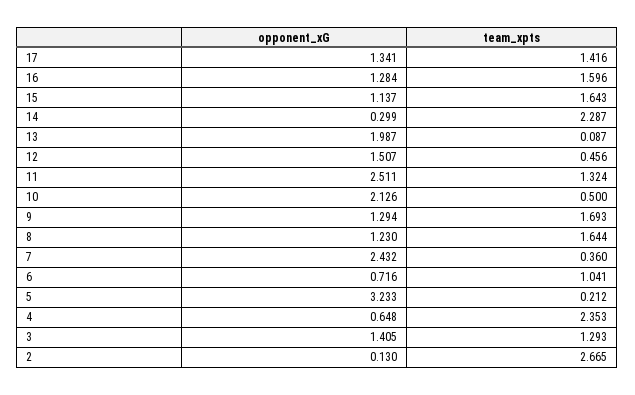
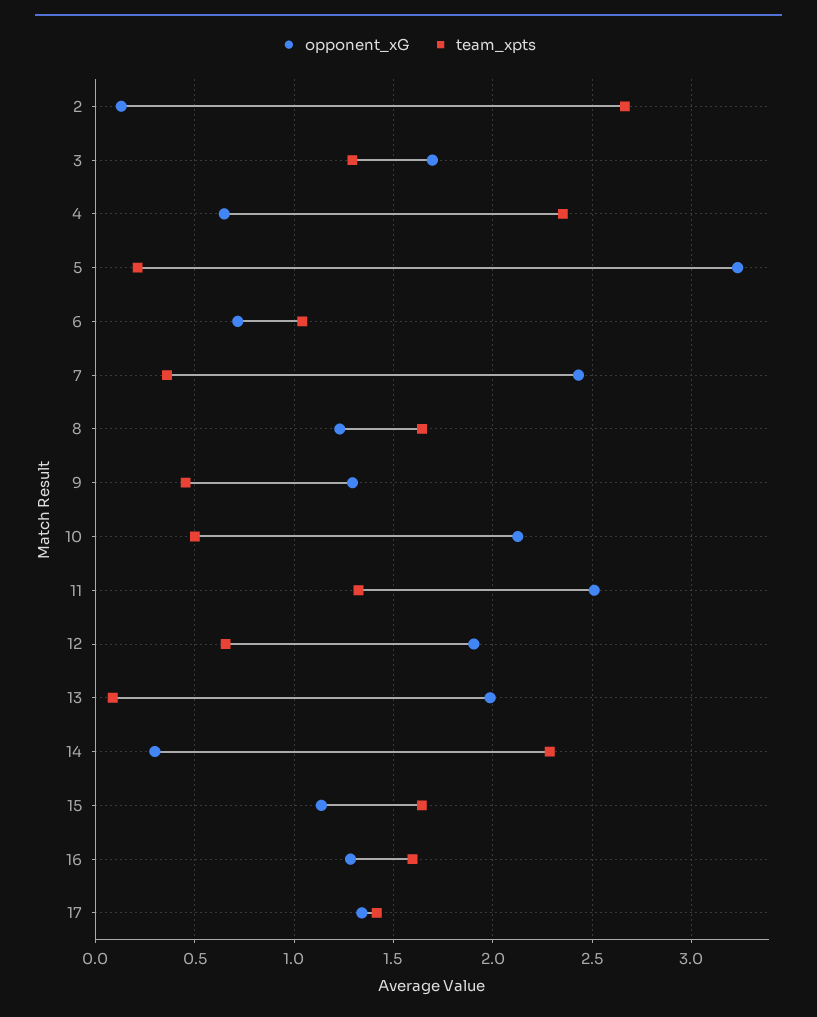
  {
    "opponent_xG": {
      "17": 1.341,
      "16": 1.284,
      "15": 1.137,
      "14": 0.299,
      "13": 1.987,
-     "12": 1.507,
+     "12": 1.9,
      "11": 2.511,
      "10": 2.126,
      "9": 1.294,
      "8": 1.23,
      "7": 2.432,
      "6": 0.716,
      "5": 3.233,
      "4": 0.648,
-     "3": 1.405,
+     "3": 1.7,
      "2": 0.13
    },
    "team_xpts": {
      "17": 1.416,
      "16": 1.596,
      "15": 1.643,
      "14": 2.287,
      "13": 0.087,
-     "12": 0.456,
+     "12": 0.65,
      "11": 1.324,
      "10": 0.5,
-     "9": 1.693,
+     "9": 0.45,
      "8": 1.644,
      "7": 0.36,
      "6": 1.041,
      "5": 0.212,
      "4": 2.353,
      "3": 1.293,
      "2": 2.665
    }
  }

